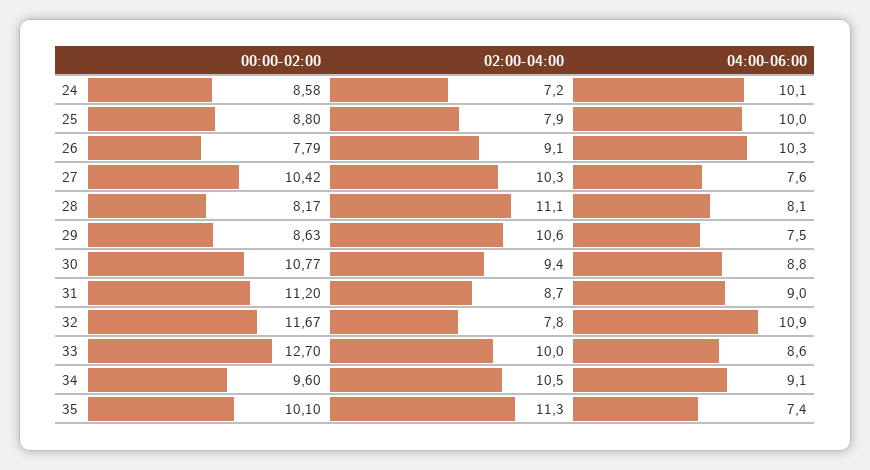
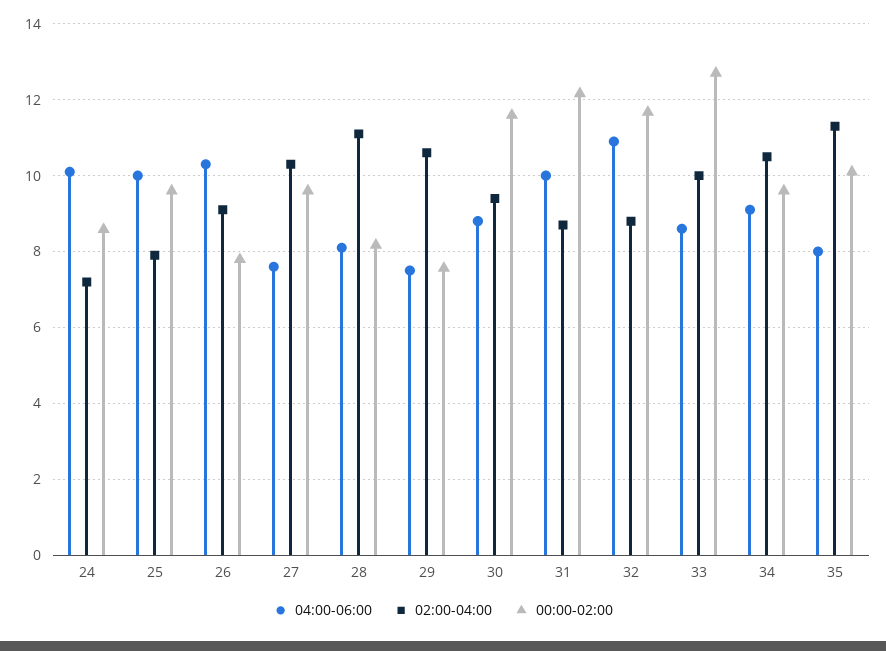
  {
    "00:00-02:00": {
      "24": 8.58,
-     "25": 8.8,
+     "25": 9.6,
      "26": 7.79,
-     "27": 10.42,
+     "27": 9.6,
      "28": 8.17,
-     "29": 8.63,
+     "29": 7.6,
-     "30": 10.77,
+     "30": 11.6,
-     "31": 11.2,
+     "31": 12.2,
      "32": 11.67,
      "33": 12.7,
      "34": 9.6,
      "35": 10.1
    },
    "02:00-04:00": {
      "24": 7.2,
      "25": 7.9,
      "26": 9.1,
      "27": 10.3,
      "28": 11.1,
      "29": 10.6,
      "30": 9.4,
      "31": 8.7,
-     "32": 7.8,
+     "32": 8.8,
      "33": 10,
      "34": 10.5,
      "35": 11.3
    },
    "04:00-06:00": {
      "24": 10.1,
      "25": 10,
      "26": 10.3,
      "27": 7.6,
      "28": 8.1,
      "29": 7.5,
      "30": 8.8,
-     "31": 9,
+     "31": 10,
      "32": 10.9,
      "33": 8.6,
      "34": 9.1,
-     "35": 7.4
+     "35": 8
    }
  }

